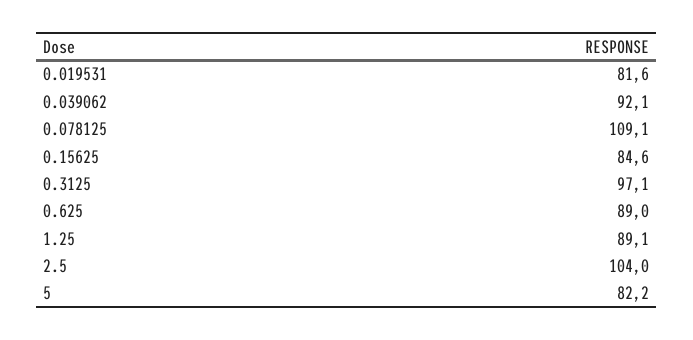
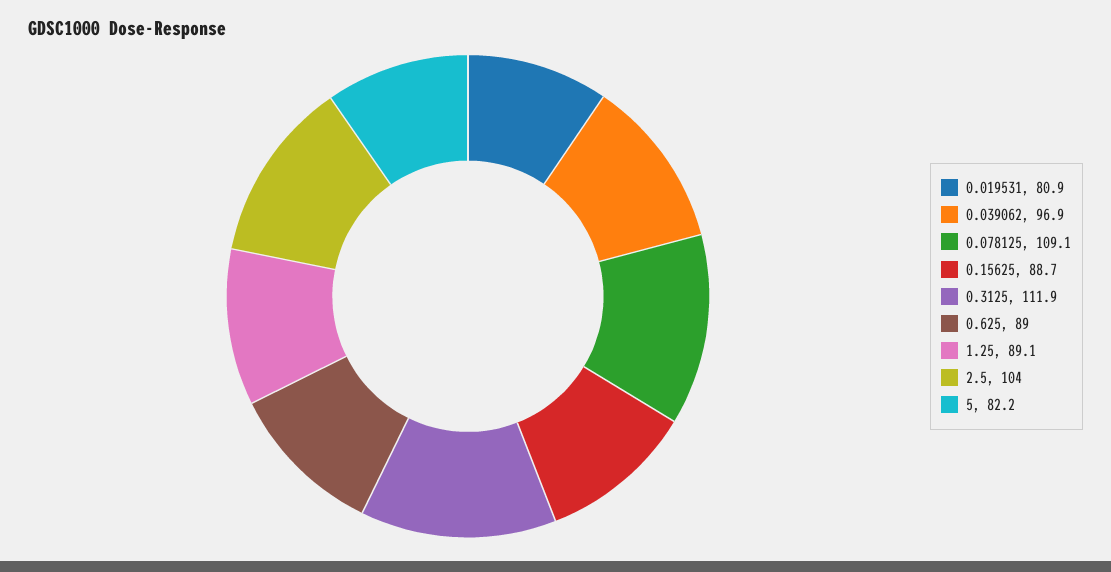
  {
-   "0.019531": 81.6,
+   "0.019531": 80.9,
-   "0.039062": 92.1,
+   "0.039062": 96.9,
    "0.078125": 109.1,
-   "0.15625": 84.6,
+   "0.15625": 88.7,
-   "0.3125": 97.1,
+   "0.3125": 111.9,
    "0.625": 89,
    "1.25": 89.1,
    "2.5": 104,
    "5": 82.2
  }

